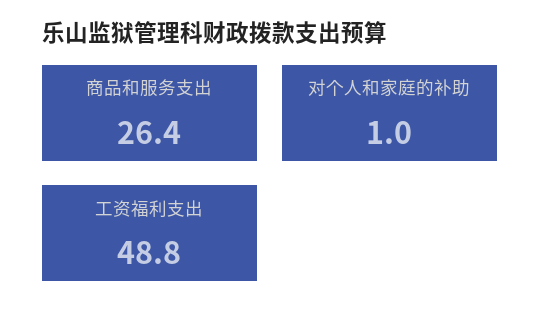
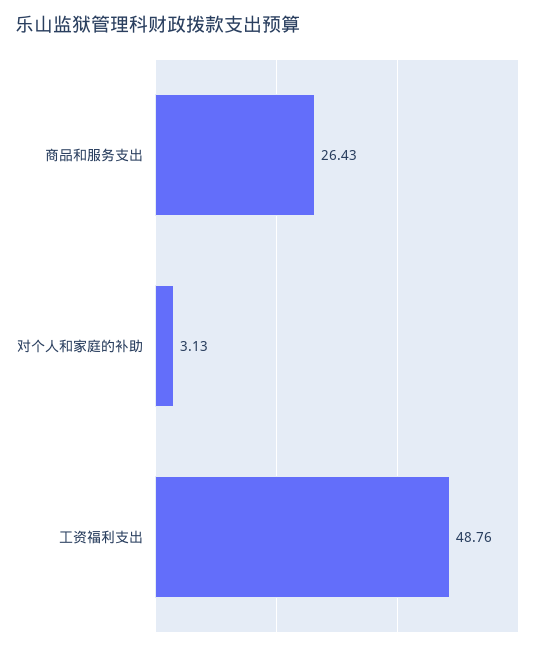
  {
    "商品和服务支出": 26.43,
-   "对个人和家庭的补助": 1,
+   "对个人和家庭的补助": 3.13,
    "工资福利支出": 48.76
  }

